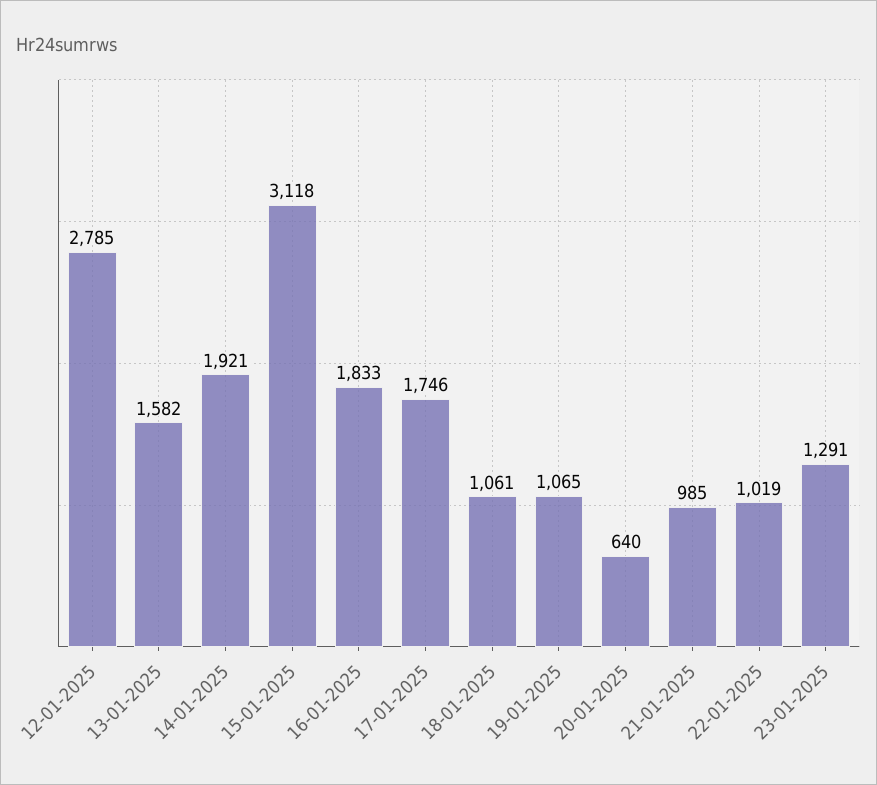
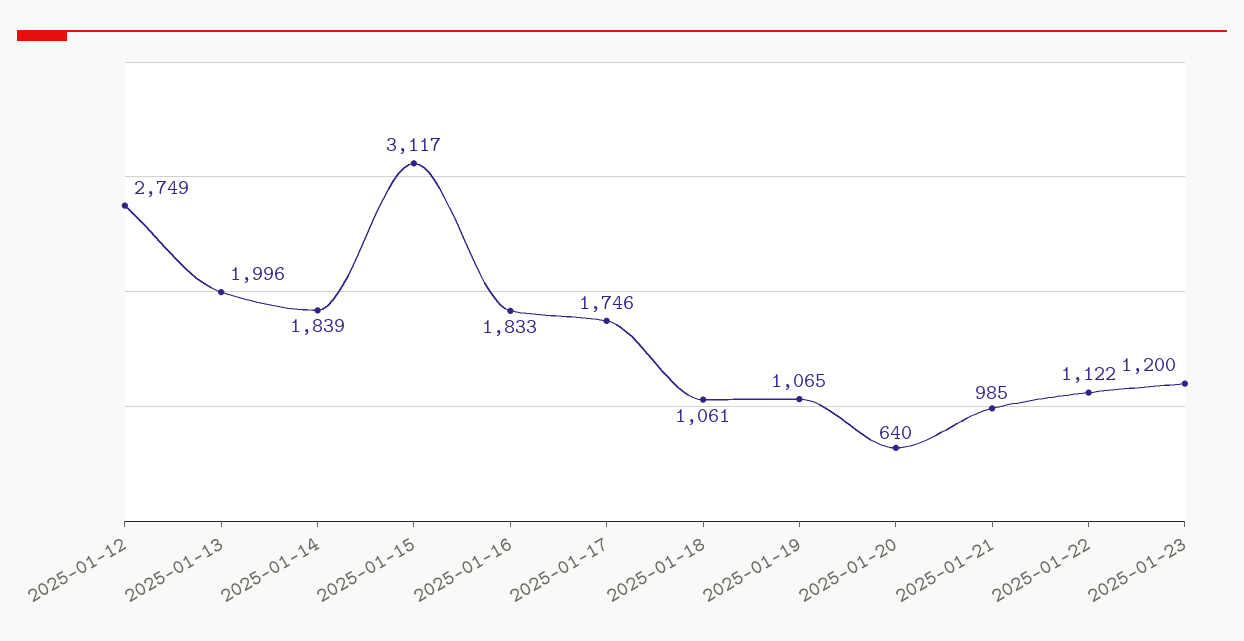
  {
-   "12-01-2025": 2785,
+   "12-01-2025": 2749,
-   "13-01-2025": 1582,
+   "13-01-2025": 1996,
-   "14-01-2025": 1921,
+   "14-01-2025": 1839,
-   "15-01-2025": 3118,
+   "15-01-2025": 3117,
    "16-01-2025": 1833,
    "17-01-2025": 1746,
    "18-01-2025": 1061,
    "19-01-2025": 1065,
    "20-01-2025": 640,
    "21-01-2025": 985,
-   "22-01-2025": 1019,
+   "22-01-2025": 1122,
-   "23-01-2025": 1291
+   "23-01-2025": 1200
  }

